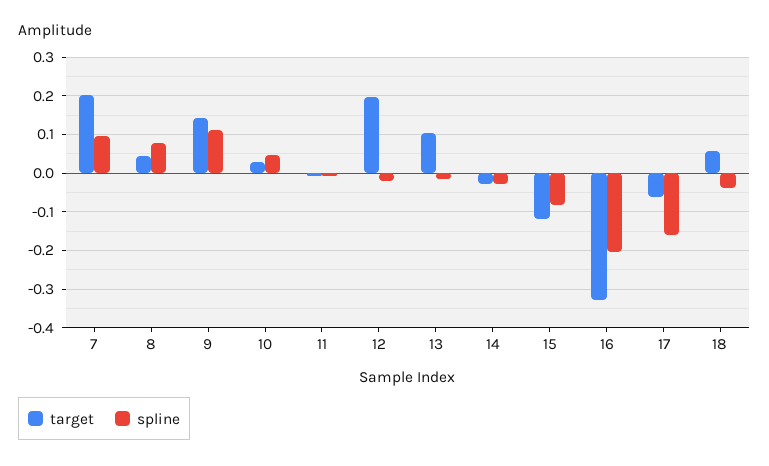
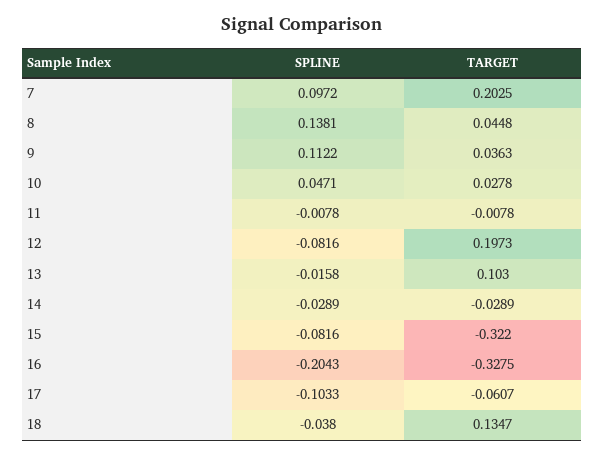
  {
    "target": {
      "7": 0.2025,
      "8": 0.0448,
-     "9": 0.14,
+     "9": 0.0363,
      "10": 0.0278,
      "11": -0.0078,
      "12": 0.1973,
      "13": 0.103,
      "14": -0.0289,
-     "15": -0.12,
+     "15": -0.322,
      "16": -0.3275,
      "17": -0.0607,
-     "18": 0.06
+     "18": 0.1347
    },
    "spline": {
      "7": 0.0972,
-     "8": 0.08,
+     "8": 0.1381,
      "9": 0.1122,
      "10": 0.0471,
      "11": -0.0078,
-     "12": -0.02,
+     "12": -0.0816,
      "13": -0.0158,
      "14": -0.0289,
      "15": -0.0816,
      "16": -0.2043,
-     "17": -0.16,
+     "17": -0.1033,
      "18": -0.038
    }
  }

